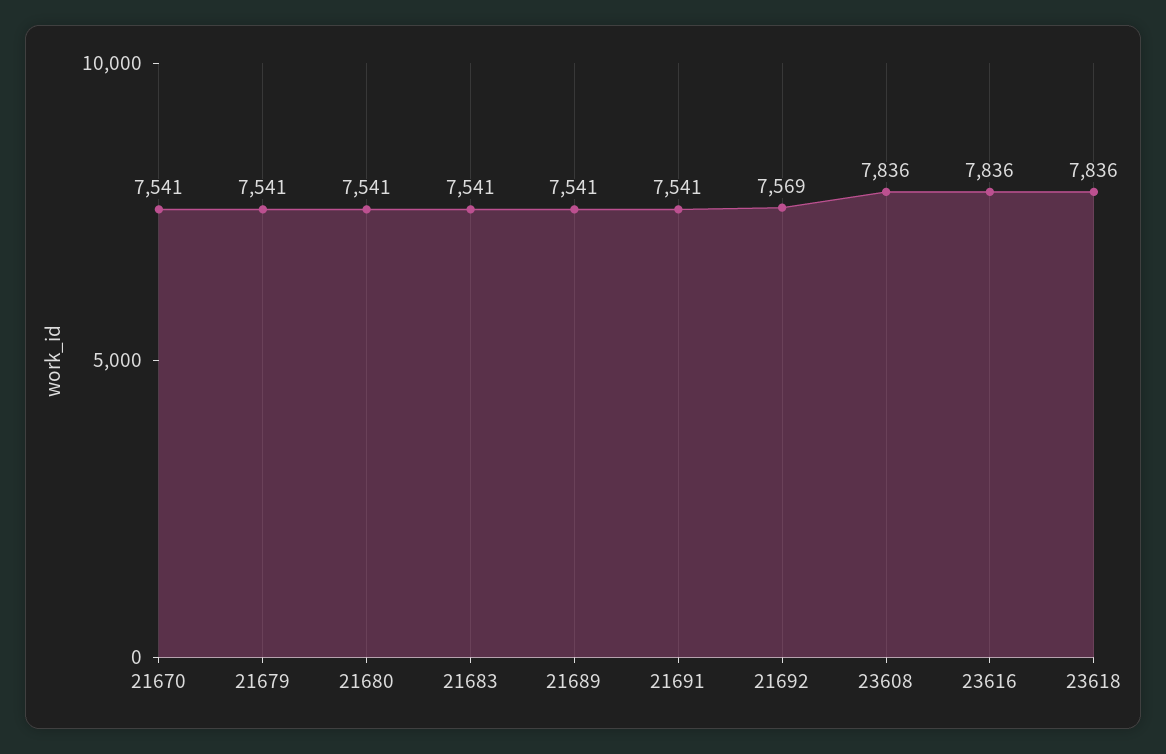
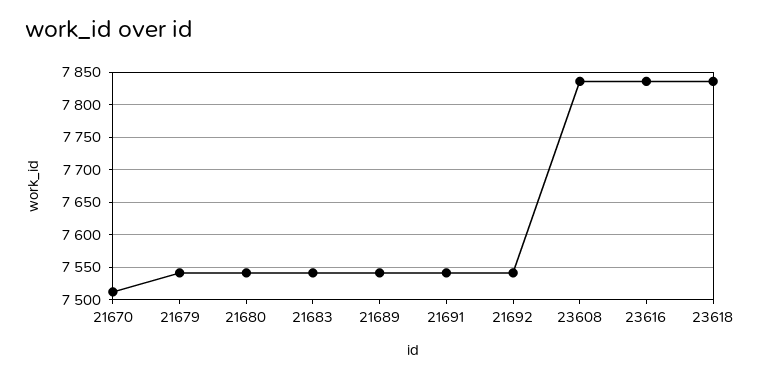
  {
-   "21670": 7541,
+   "21670": 7510,
    "21679": 7541,
    "21680": 7541,
    "21683": 7541,
    "21689": 7541,
    "21691": 7541,
-   "21692": 7569,
+   "21692": 7540,
    "23608": 7836,
    "23616": 7836,
    "23618": 7836
  }

